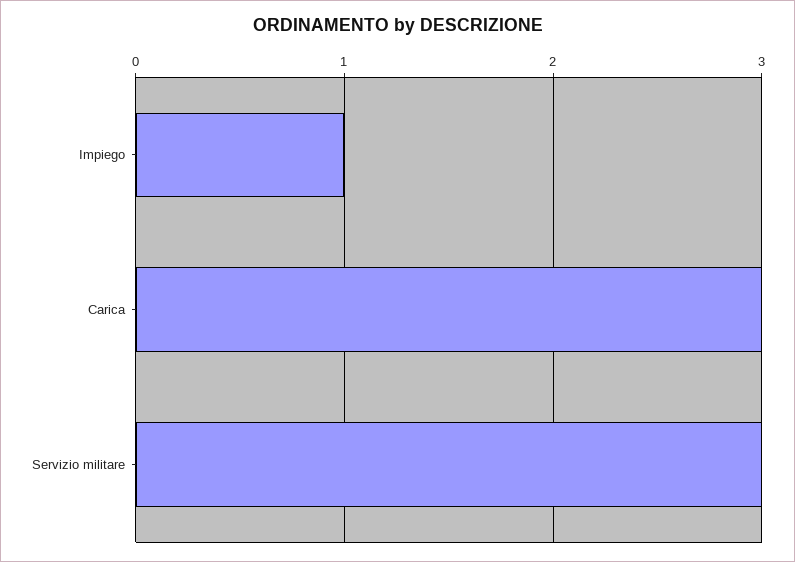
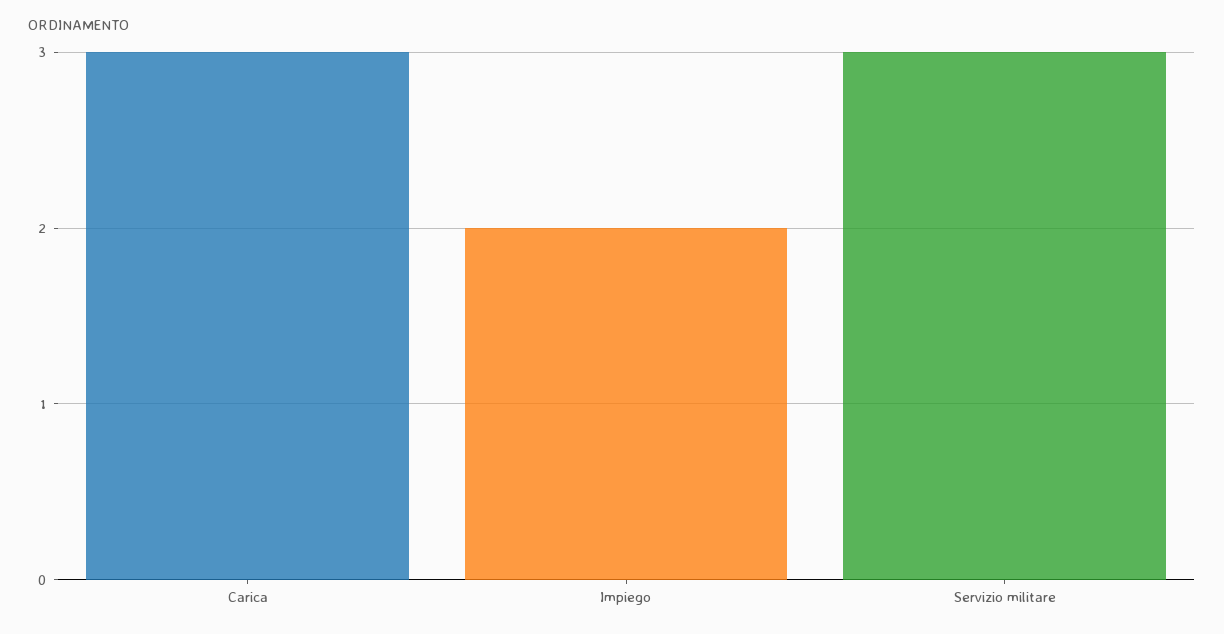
  {
-   "Impiego": 1,
+   "Impiego": 2,
    "Carica": 3,
    "Servizio militare": 3
  }

